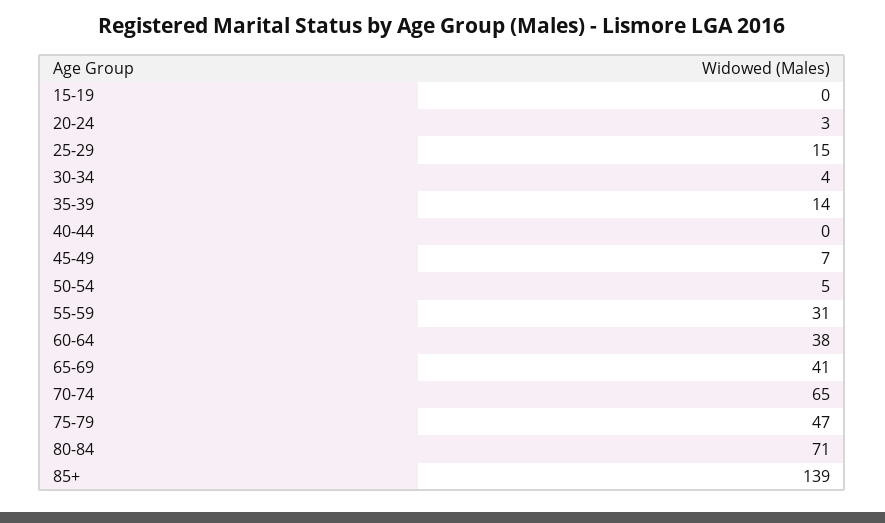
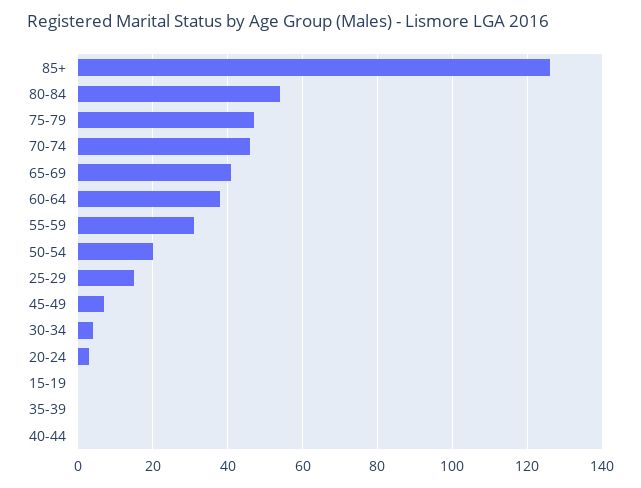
  {
    "15-19": 0,
    "20-24": 3,
    "25-29": 15,
    "30-34": 4,
-   "35-39": 14,
+   "35-39": 0,
    "40-44": 0,
    "45-49": 7,
-   "50-54": 5,
+   "50-54": 20,
    "55-59": 31,
    "60-64": 38,
    "65-69": 41,
-   "70-74": 65,
+   "70-74": 45,
    "75-79": 47,
-   "80-84": 71,
+   "80-84": 55,
-   "85+": 139
+   "85+": 125
  }

